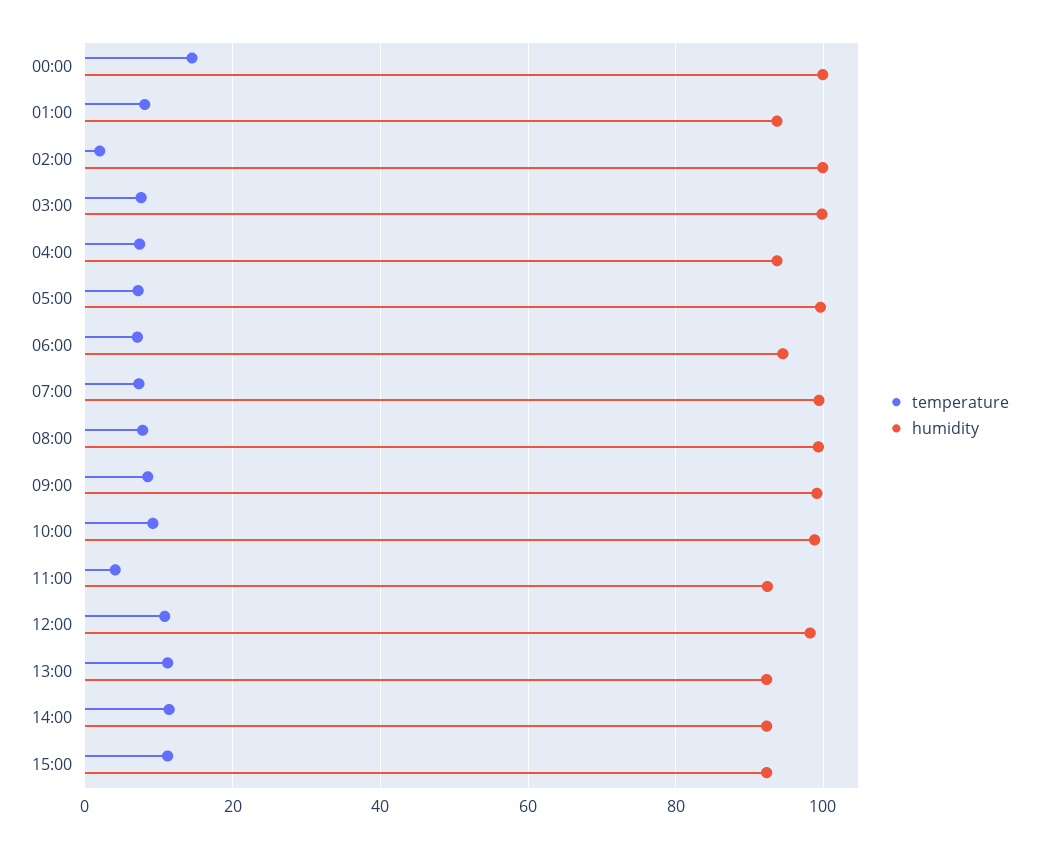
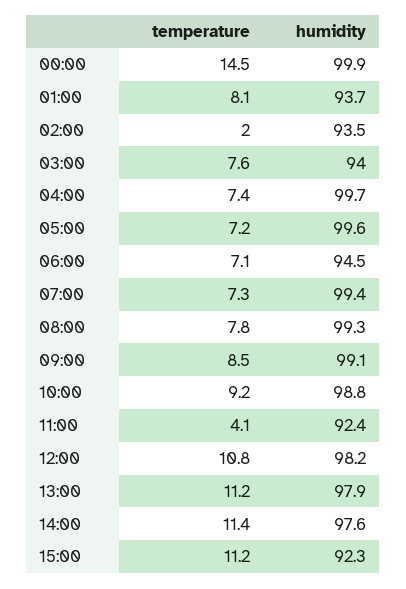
  {
    "temperature": {
      "00:00": 14.5,
      "01:00": 8.1,
      "02:00": 2,
      "03:00": 7.6,
      "04:00": 7.4,
      "05:00": 7.2,
      "06:00": 7.1,
      "07:00": 7.3,
      "08:00": 7.8,
      "09:00": 8.5,
      "10:00": 9.2,
      "11:00": 4.1,
      "12:00": 10.8,
      "13:00": 11.2,
      "14:00": 11.4,
      "15:00": 11.2
    },
    "humidity": {
      "00:00": 99.9,
      "01:00": 93.7,
-     "02:00": 100,
+     "02:00": 93.5,
-     "03:00": 100,
+     "03:00": 94,
-     "04:00": 94,
+     "04:00": 99.7,
      "05:00": 99.6,
      "06:00": 94.5,
      "07:00": 99.4,
      "08:00": 99.3,
      "09:00": 99.1,
      "10:00": 98.8,
      "11:00": 92.4,
      "12:00": 98.2,
-     "13:00": 92,
+     "13:00": 97.9,
-     "14:00": 92,
+     "14:00": 97.6,
      "15:00": 92.3
    }
  }

